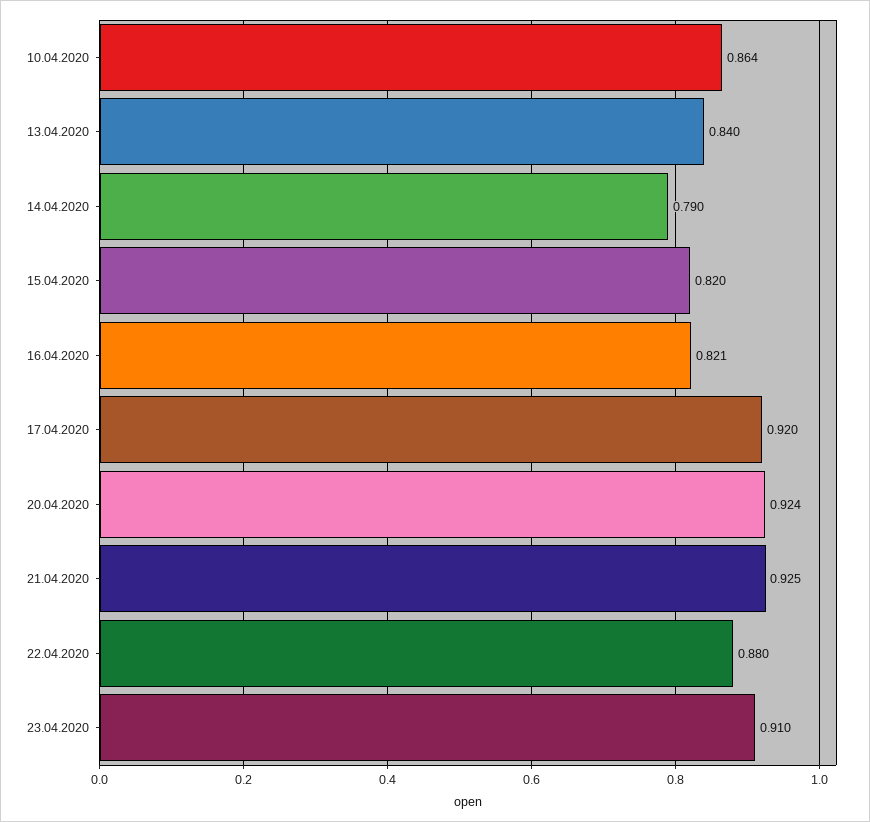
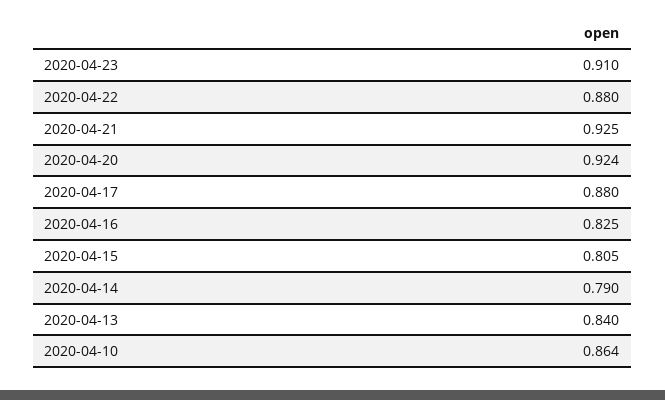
  {
    "10.04.2020": 0.864,
    "13.04.2020": 0.84,
    "14.04.2020": 0.79,
-   "15.04.2020": 0.82,
+   "15.04.2020": 0.805,
-   "16.04.2020": 0.821,
+   "16.04.2020": 0.825,
-   "17.04.2020": 0.92,
+   "17.04.2020": 0.88,
    "20.04.2020": 0.924,
    "21.04.2020": 0.925,
    "22.04.2020": 0.88,
    "23.04.2020": 0.91
  }

